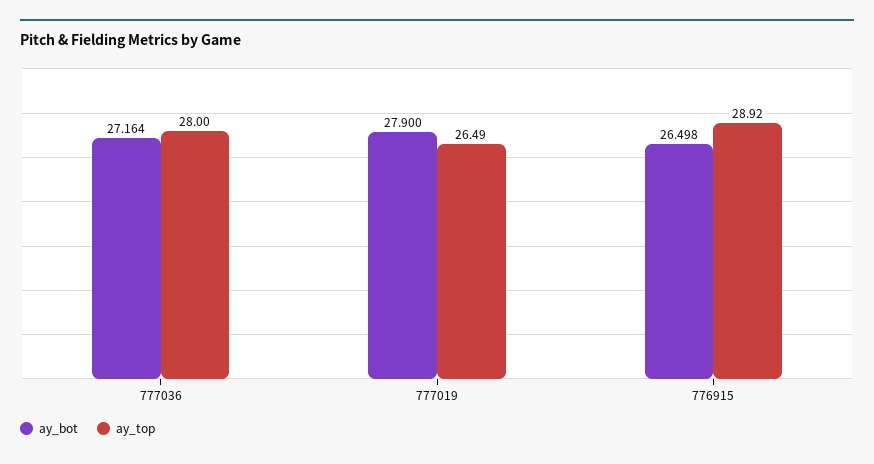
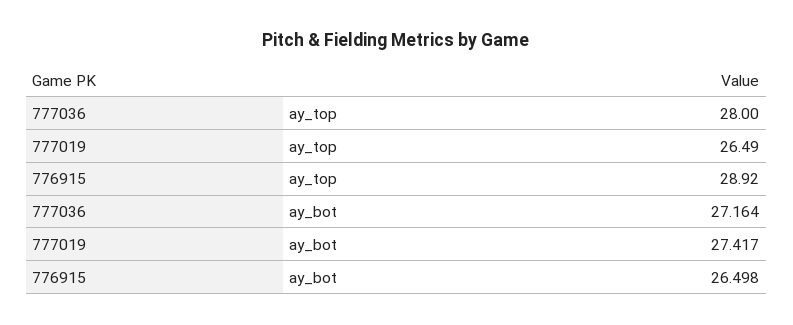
  {
    "ay_bot": {
      "777036": 27.164,
-     "777019": 27.9,
+     "777019": 27.417,
      "776915": 26.498
    },
    "ay_top": {
      "777036": 28,
      "777019": 26.49,
      "776915": 28.92
    }
  }

